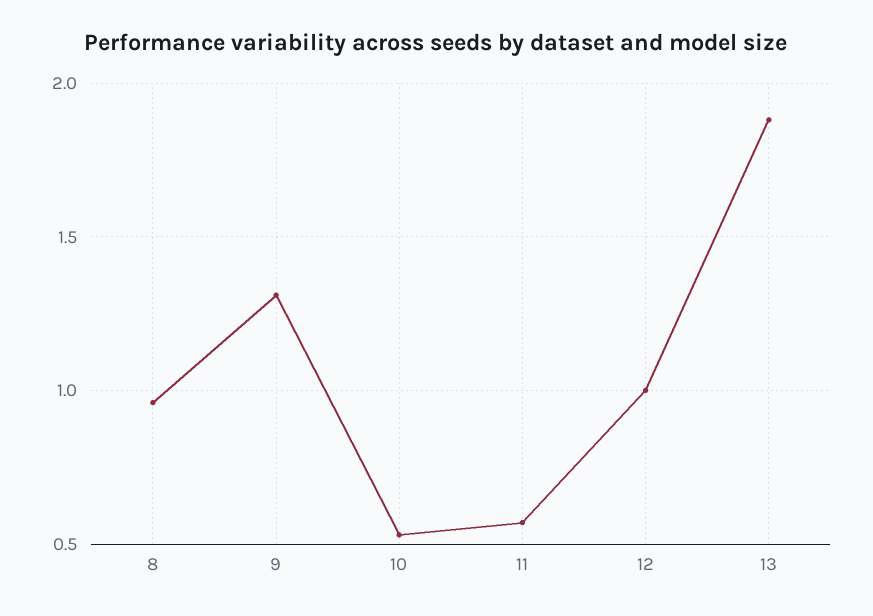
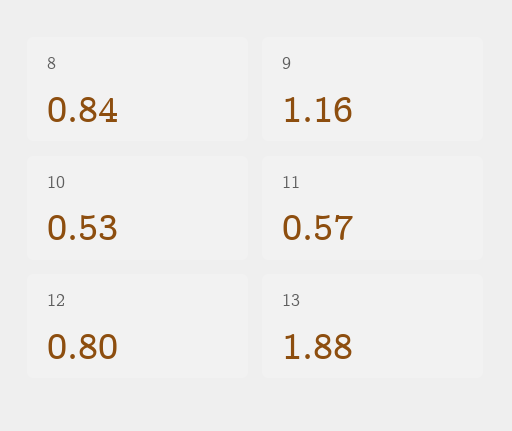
  {
-   "8": 0.95,
+   "8": 0.84,
-   "9": 1.3,
+   "9": 1.16,
    "10": 0.53,
    "11": 0.57,
-   "12": 1,
+   "12": 0.8,
    "13": 1.88
  }

